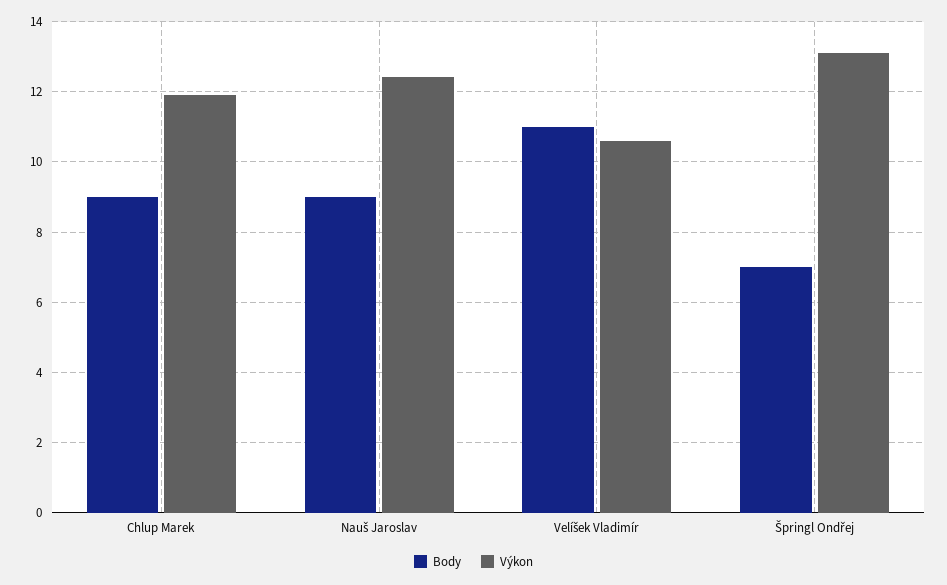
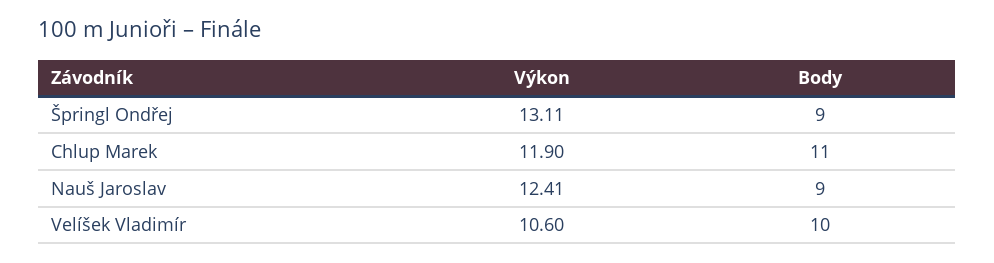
  {
    "Body": {
-     "Chlup Marek": 9,
+     "Chlup Marek": 11,
      "Nauš Jaroslav": 9,
-     "Velíšek Vladimír": 11,
+     "Velíšek Vladimír": 10,
-     "Špringl Ondřej": 7
+     "Špringl Ondřej": 9
    },
    "Výkon": {
      "Chlup Marek": 11.9,
      "Nauš Jaroslav": 12.41,
      "Velíšek Vladimír": 10.6,
      "Špringl Ondřej": 13.11
    }
  }

